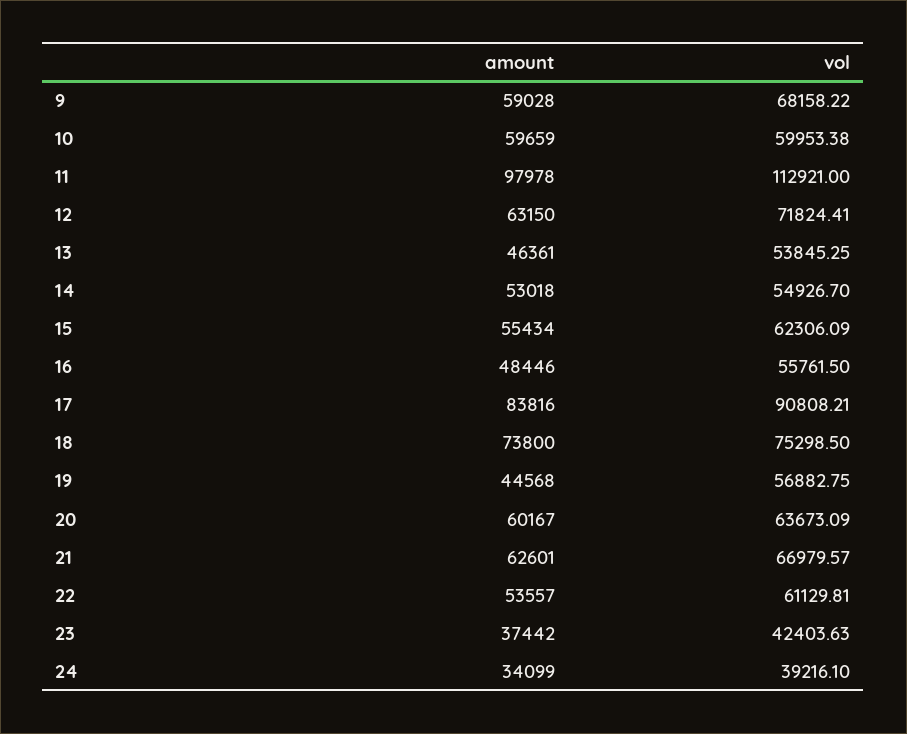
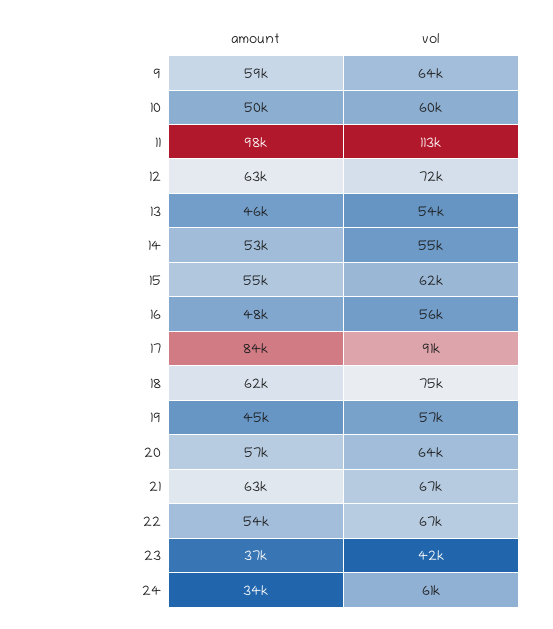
  {
    "amount": {
      "9": 59028,
-     "10": 59659,
+     "10": 50000,
      "11": 97978,
      "12": 63150,
      "13": 46361,
      "14": 53018,
      "15": 55434,
      "16": 48446,
      "17": 83816,
-     "18": 73800,
+     "18": 62000,
      "19": 44568,
-     "20": 60167,
+     "20": 57000,
      "21": 62601,
      "22": 53557,
      "23": 37442,
      "24": 34099
    },
    "vol": {
-     "9": 68158.22,
+     "9": 64000,
      "10": 59953.38,
      "11": 112921,
      "12": 71824.41,
      "13": 53845.25,
      "14": 54926.7,
      "15": 62306.09,
      "16": 55761.5,
      "17": 90808.21,
      "18": 75298.5,
      "19": 56882.75,
      "20": 63673.09,
      "21": 66979.57,
-     "22": 61129.81,
+     "22": 67000,
      "23": 42403.63,
-     "24": 39216.1
+     "24": 61000
    }
  }

